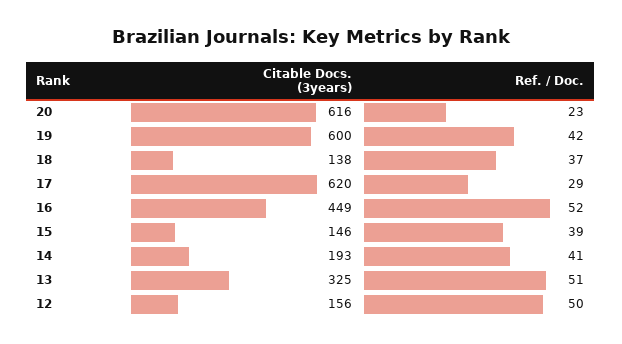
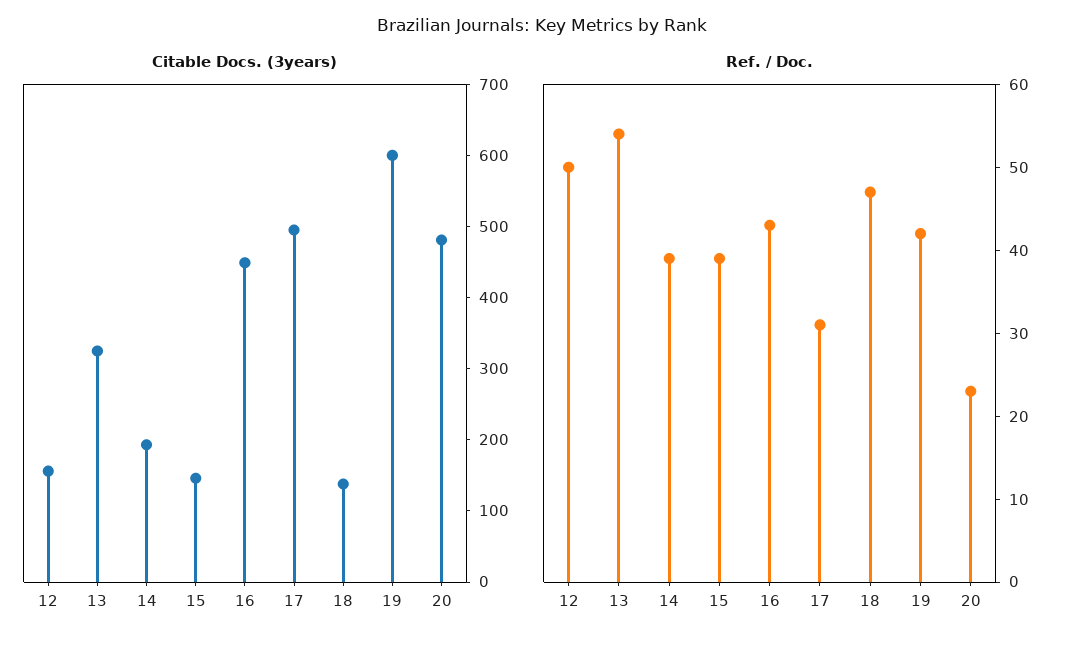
  {
    "Citable Docs. (3years)": {
-     "20": 616,
+     "20": 480,
      "19": 600,
      "18": 138,
-     "17": 620,
+     "17": 500,
      "16": 449,
      "15": 146,
      "14": 193,
      "13": 325,
      "12": 156
    },
    "Ref. / Doc.": {
      "20": 23,
      "19": 42,
-     "18": 37,
+     "18": 47,
-     "17": 29,
+     "17": 31,
-     "16": 52,
+     "16": 43,
      "15": 39,
-     "14": 41,
+     "14": 39,
-     "13": 51,
+     "13": 54,
      "12": 50
    }
  }

